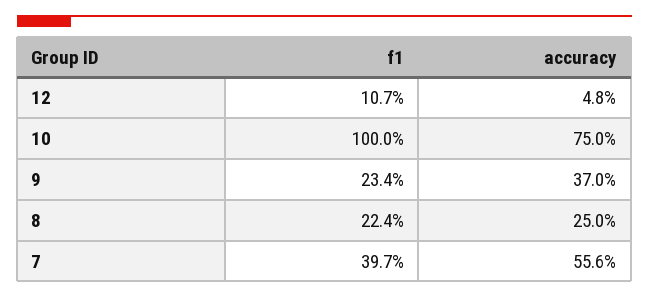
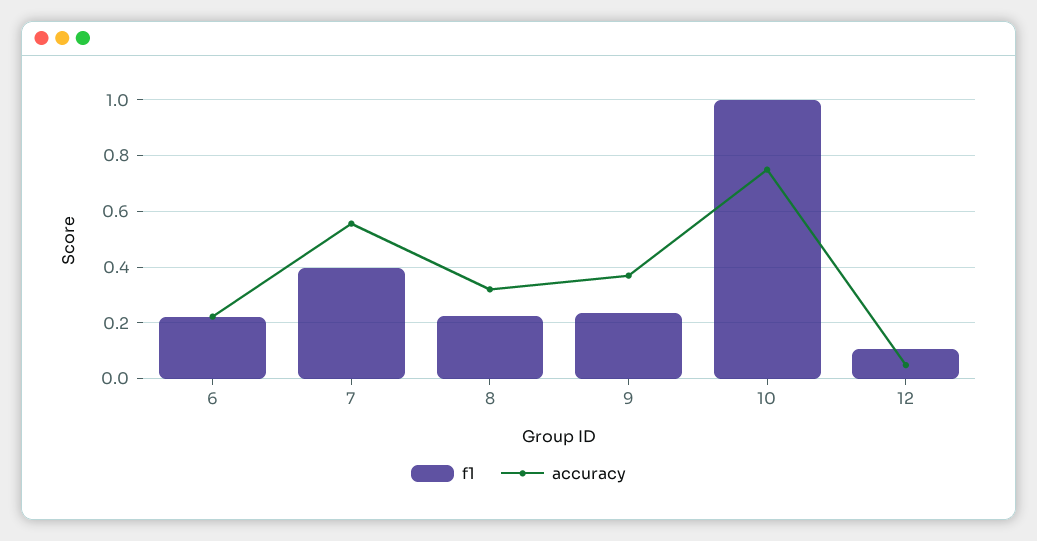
  {
    "f1": {
      "12": 0.107,
      "10": 1,
      "9": 0.234,
      "8": 0.224,
-     "7": 0.397
+     "7": 0.397,
+     "6": 0.225
    },
    "accuracy": {
      "12": 0.048,
      "10": 0.75,
      "9": 0.37,
-     "8": 0.25,
+     "8": 0.325,
-     "7": 0.556
+     "7": 0.556,
+     "6": 0.225
    }
  }

